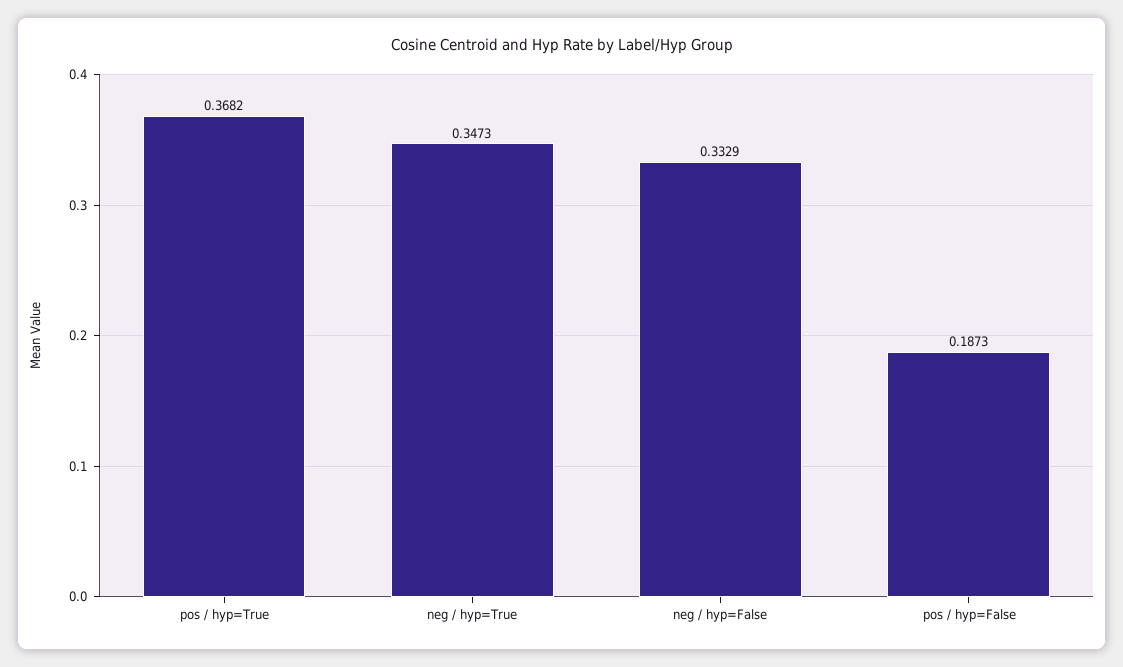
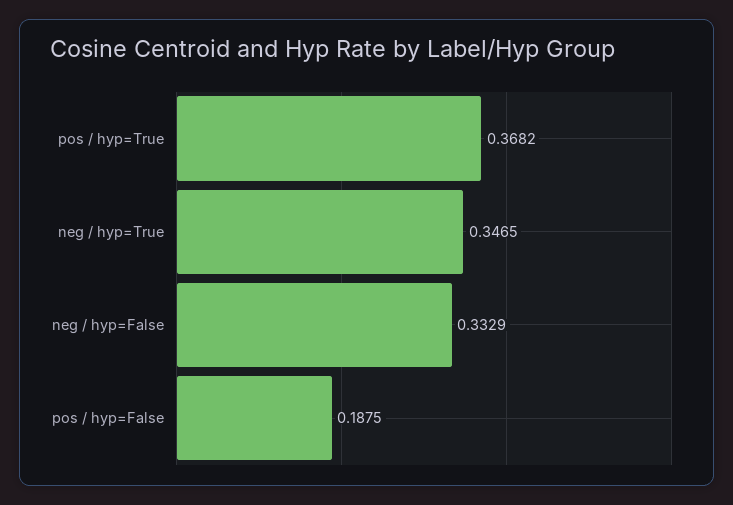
  {
    "pos / hyp=True": 0.3682,
-   "neg / hyp=True": 0.3473,
+   "neg / hyp=True": 0.3465,
    "neg / hyp=False": 0.3329,
-   "pos / hyp=False": 0.1873
+   "pos / hyp=False": 0.1875
  }

